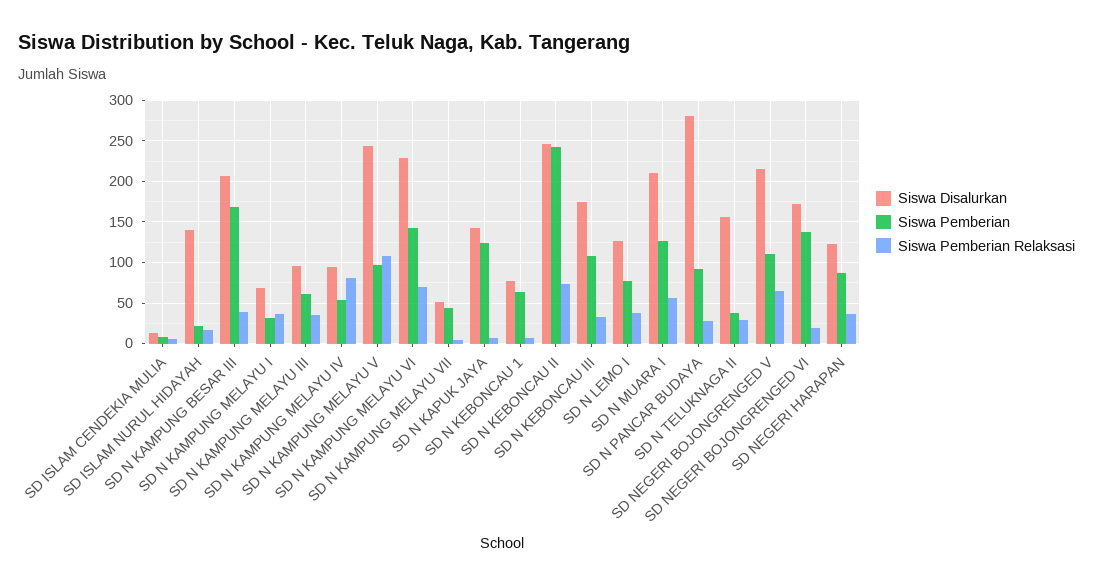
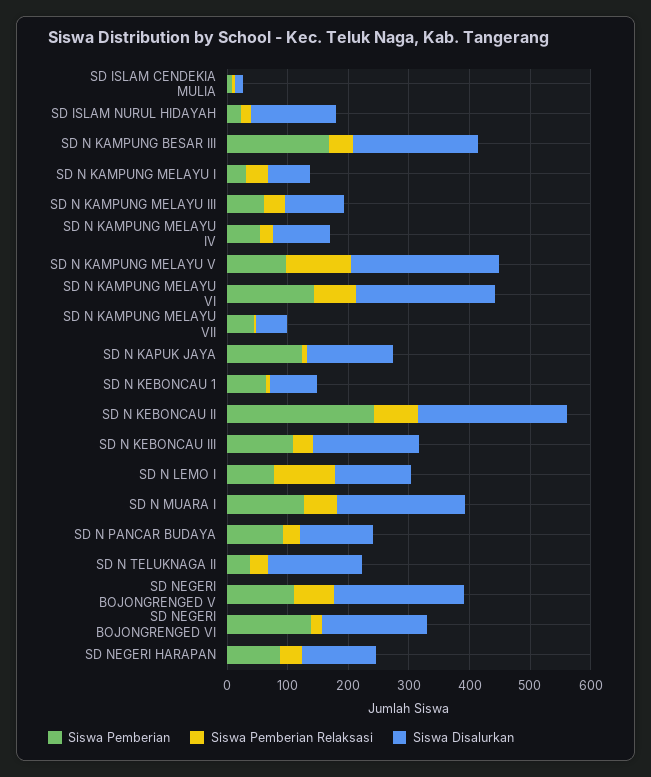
  {
    "Siswa Disalurkan": {
      "SD ISLAM CENDEKIA MULIA": 10,
      "SD ISLAM NURUL HIDAYAH": 140,
      "SD N KAMPUNG BESAR III": 210,
      "SD N KAMPUNG MELAYU I": 70,
      "SD N KAMPUNG MELAYU III": 100,
      "SD N KAMPUNG MELAYU IV": 100,
      "SD N KAMPUNG MELAYU V": 240,
      "SD N KAMPUNG MELAYU VI": 230,
      "SD N KAMPUNG MELAYU VII": 50,
      "SD N KAPUK JAYA": 140,
      "SD N KEBONCAU 1": 80,
      "SD N KEBONCAU II": 250,
      "SD N KEBONCAU III": 180,
      "SD N LEMO I": 130,
      "SD N MUARA I": 210,
-     "SD N PANCAR BUDAYA": 280,
+     "SD N PANCAR BUDAYA": 120,
      "SD N TELUKNAGA II": 160,
      "SD NEGERI BOJONGRENGED V": 220,
      "SD NEGERI BOJONGRENGED VI": 170,
      "SD NEGERI HARAPAN": 120
    },
    "Siswa Pemberian": {
      "SD ISLAM CENDEKIA MULIA": 10,
      "SD ISLAM NURUL HIDAYAH": 20,
      "SD N KAMPUNG BESAR III": 170,
      "SD N KAMPUNG MELAYU I": 30,
      "SD N KAMPUNG MELAYU III": 60,
      "SD N KAMPUNG MELAYU IV": 50,
      "SD N KAMPUNG MELAYU V": 100,
      "SD N KAMPUNG MELAYU VI": 140,
      "SD N KAMPUNG MELAYU VII": 40,
      "SD N KAPUK JAYA": 120,
      "SD N KEBONCAU 1": 60,
      "SD N KEBONCAU II": 240,
      "SD N KEBONCAU III": 110,
      "SD N LEMO I": 80,
      "SD N MUARA I": 130,
      "SD N PANCAR BUDAYA": 90,
      "SD N TELUKNAGA II": 40,
      "SD NEGERI BOJONGRENGED V": 110,
      "SD NEGERI BOJONGRENGED VI": 140,
      "SD NEGERI HARAPAN": 90
    },
    "Siswa Pemberian Relaksasi": {
      "SD ISLAM CENDEKIA MULIA": 10,
      "SD ISLAM NURUL HIDAYAH": 20,
      "SD N KAMPUNG BESAR III": 40,
      "SD N KAMPUNG MELAYU I": 40,
      "SD N KAMPUNG MELAYU III": 40,
-     "SD N KAMPUNG MELAYU IV": 80,
+     "SD N KAMPUNG MELAYU IV": 20,
      "SD N KAMPUNG MELAYU V": 110,
      "SD N KAMPUNG MELAYU VI": 70,
      "SD N KAMPUNG MELAYU VII": 0,
      "SD N KAPUK JAYA": 10,
      "SD N KEBONCAU 1": 10,
      "SD N KEBONCAU II": 70,
      "SD N KEBONCAU III": 30,
-     "SD N LEMO I": 40,
+     "SD N LEMO I": 100,
      "SD N MUARA I": 60,
      "SD N PANCAR BUDAYA": 30,
      "SD N TELUKNAGA II": 30,
      "SD NEGERI BOJONGRENGED V": 70,
      "SD NEGERI BOJONGRENGED VI": 20,
      "SD NEGERI HARAPAN": 40
    }
  }

